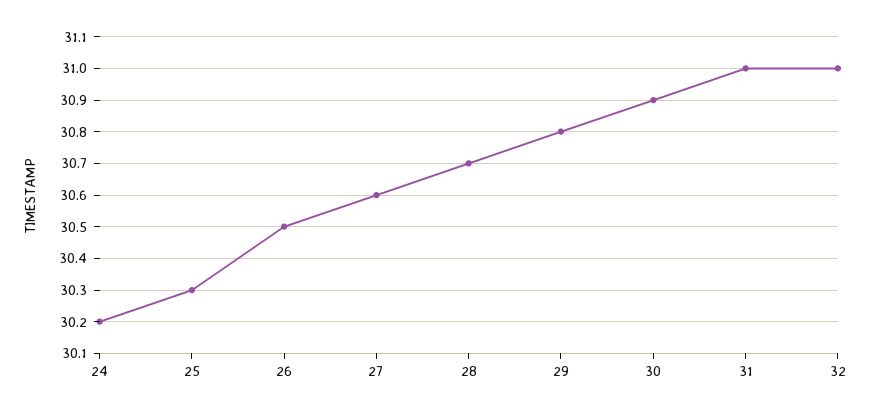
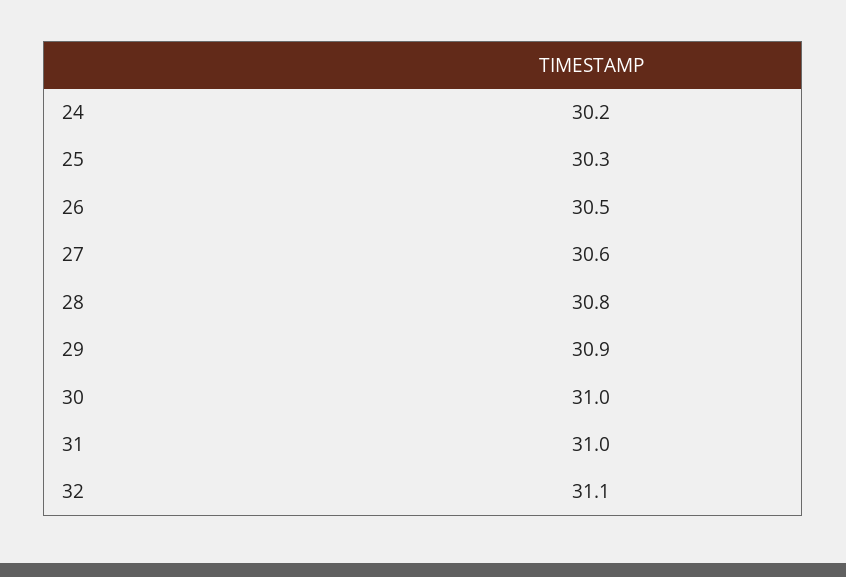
  {
    "24": 30.2,
    "25": 30.3,
    "26": 30.5,
    "27": 30.6,
-   "28": 30.7,
+   "28": 30.8,
-   "29": 30.8,
+   "29": 30.9,
-   "30": 30.9,
+   "30": 31,
    "31": 31,
-   "32": 31
+   "32": 31.1
  }

